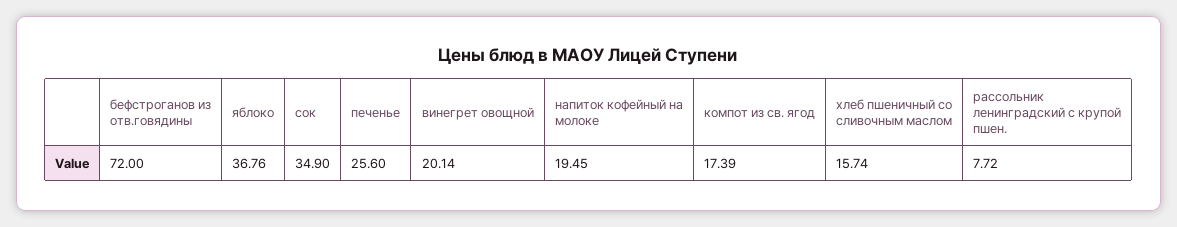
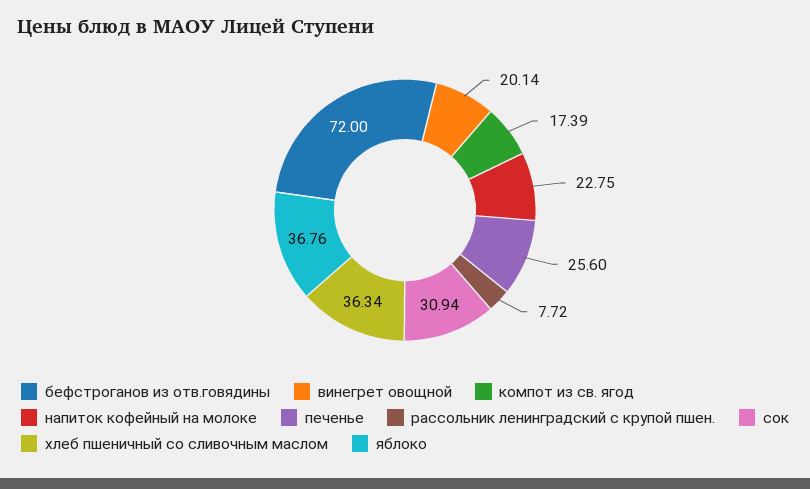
  {
    "бефстроганов из отв.говядины": 72,
    "яблоко": 36.76,
-   "сок": 34.9,
+   "сок": 30.94,
    "печенье": 25.6,
    "винегрет овощной": 20.14,
-   "напиток кофейный на молоке": 19.45,
+   "напиток кофейный на молоке": 22.75,
    "компот из св. ягод": 17.39,
-   "хлеб пшеничный со сливочным маслом": 15.74,
+   "хлеб пшеничный со сливочным маслом": 36.34,
    "рассольник ленинградский с крупой пшен.": 7.72
  }

